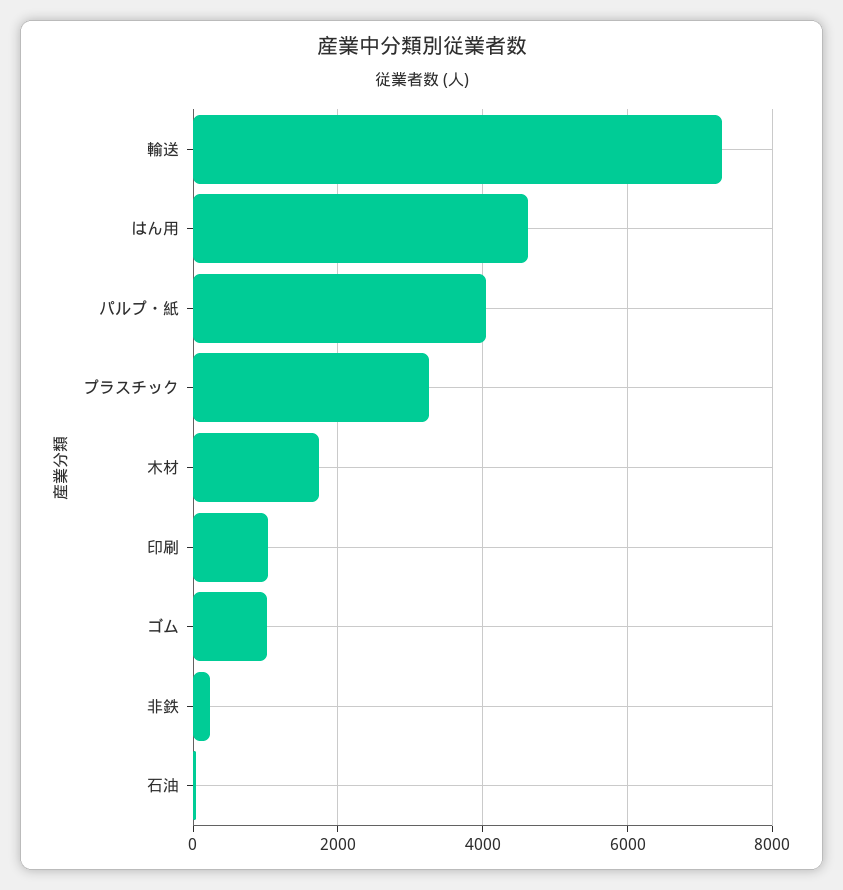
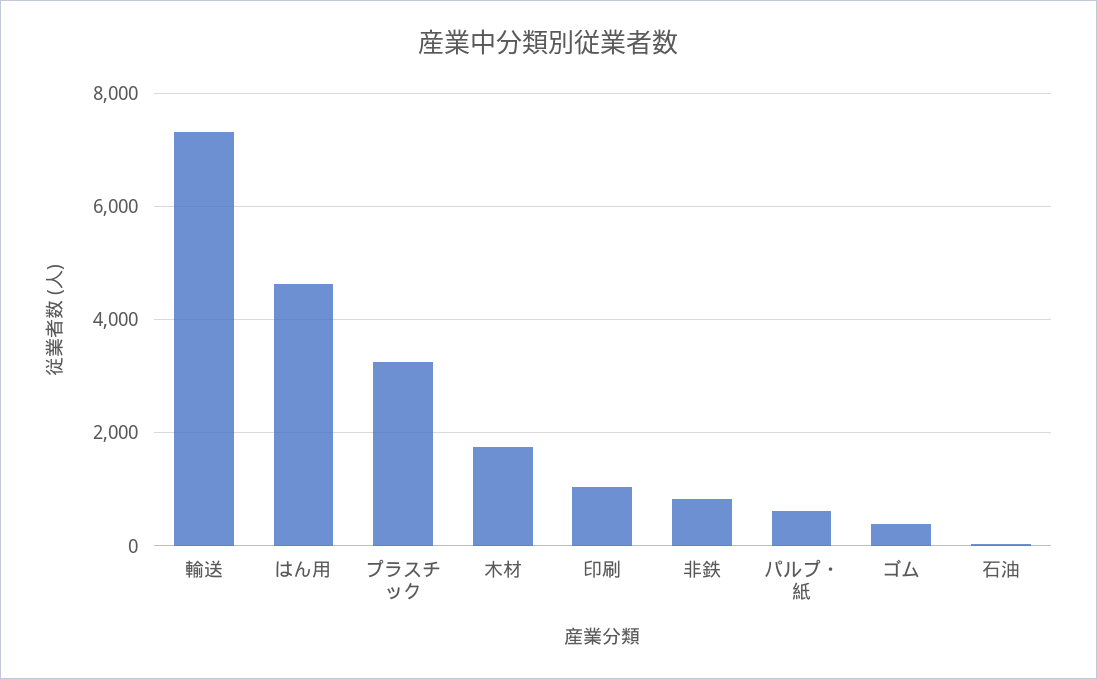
  {
    "輸送": 7400,
    "はん用": 4600,
-   "パルプ・紙": 4000,
+   "パルプ・紙": 600,
    "プラスチック": 3200,
    "木材": 1800,
    "印刷": 1000,
-   "ゴム": 1000,
+   "ゴム": 400,
-   "非鉄": 200,
+   "非鉄": 800,
    "石油": 0
  }

